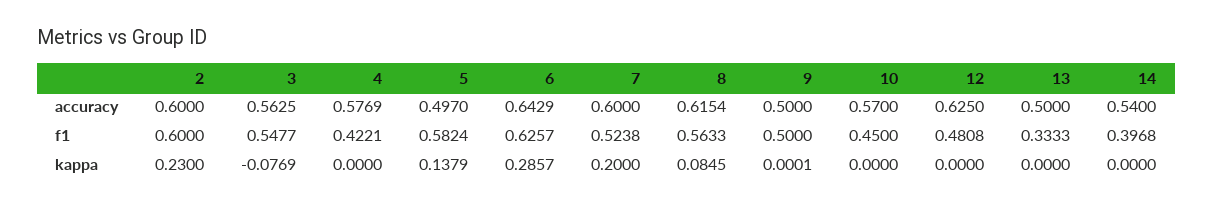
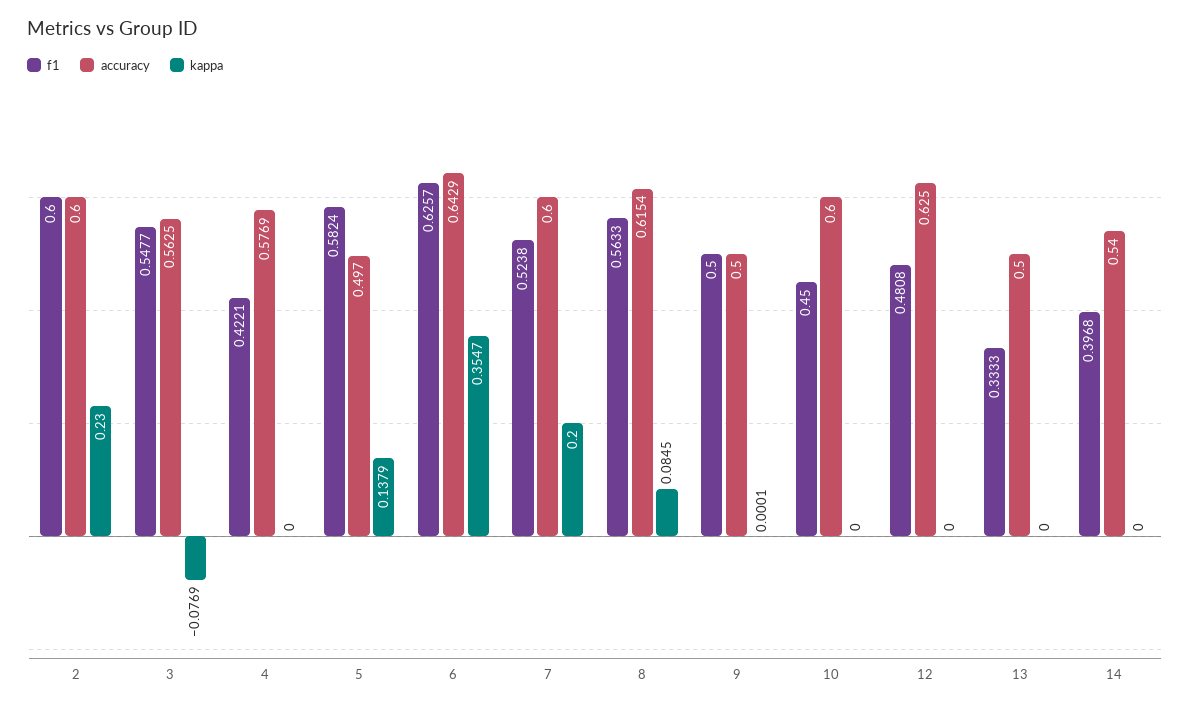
  {
    "accuracy": {
      "2": 0.6,
      "3": 0.5625,
      "4": 0.5769,
      "5": 0.497,
      "6": 0.6429,
      "7": 0.6,
      "8": 0.6154,
      "9": 0.5,
-     "10": 0.57,
+     "10": 0.6,
      "12": 0.625,
      "13": 0.5,
      "14": 0.54
    },
    "f1": {
      "2": 0.6,
      "3": 0.5477,
      "4": 0.4221,
      "5": 0.5824,
      "6": 0.6257,
      "7": 0.5238,
      "8": 0.5633,
      "9": 0.5,
      "10": 0.45,
      "12": 0.4808,
      "13": 0.3333,
      "14": 0.3968
    },
    "kappa": {
      "2": 0.23,
      "3": -0.0769,
      "4": 0,
      "5": 0.1379,
-     "6": 0.2857,
+     "6": 0.3547,
      "7": 0.2,
      "8": 0.0845,
      "9": 0.0001,
      "10": 0,
      "12": 0,
      "13": 0,
      "14": 0
    }
  }

